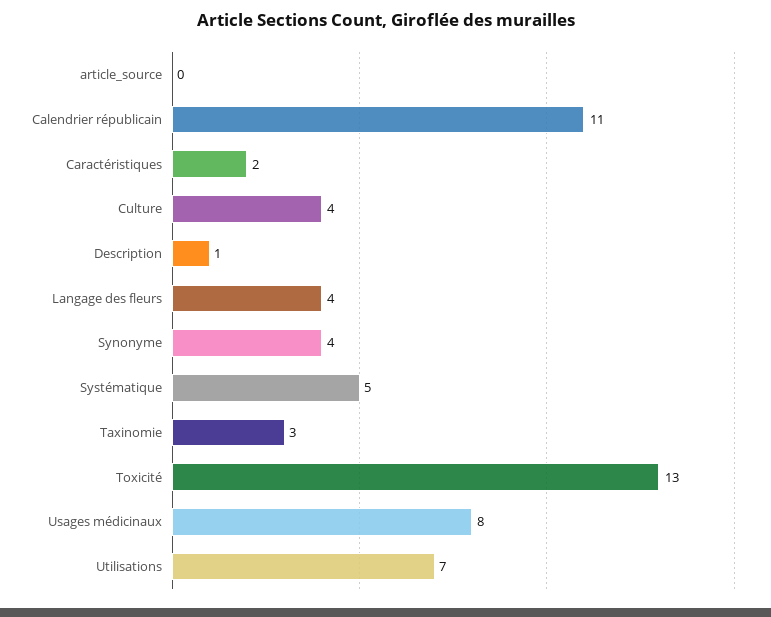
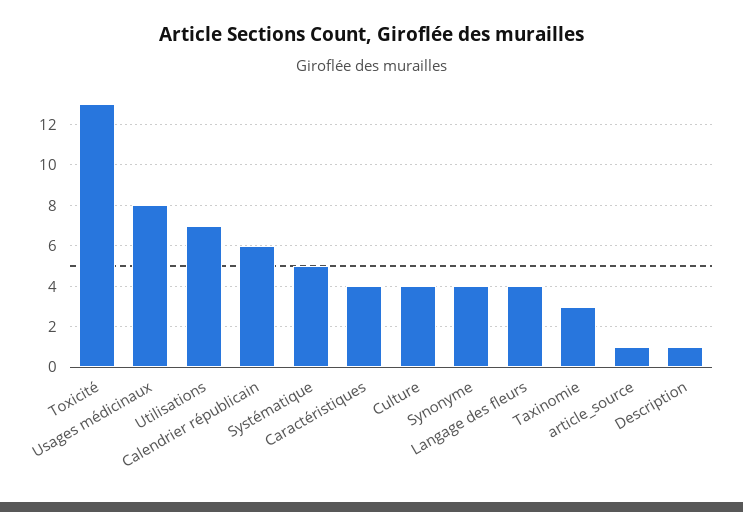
  {
-   "article_source": 0,
+   "article_source": 1,
-   "Calendrier républicain": 11,
+   "Calendrier républicain": 6,
-   "Caractéristiques": 2,
+   "Caractéristiques": 4,
    "Culture": 4,
    "Description": 1,
    "Langage des fleurs": 4,
    "Synonyme": 4,
    "Systématique": 5,
    "Taxinomie": 3,
    "Toxicité": 13,
    "Usages médicinaux": 8,
    "Utilisations": 7
  }

